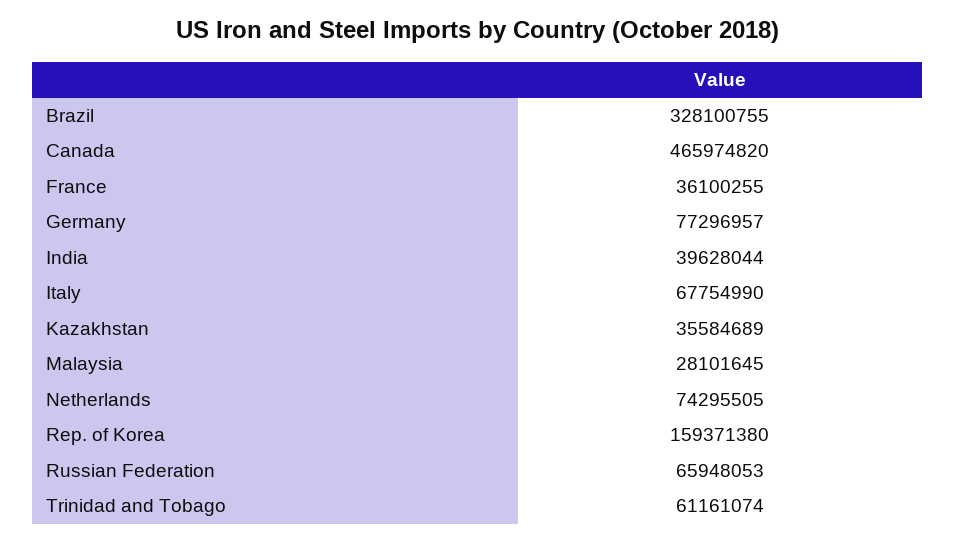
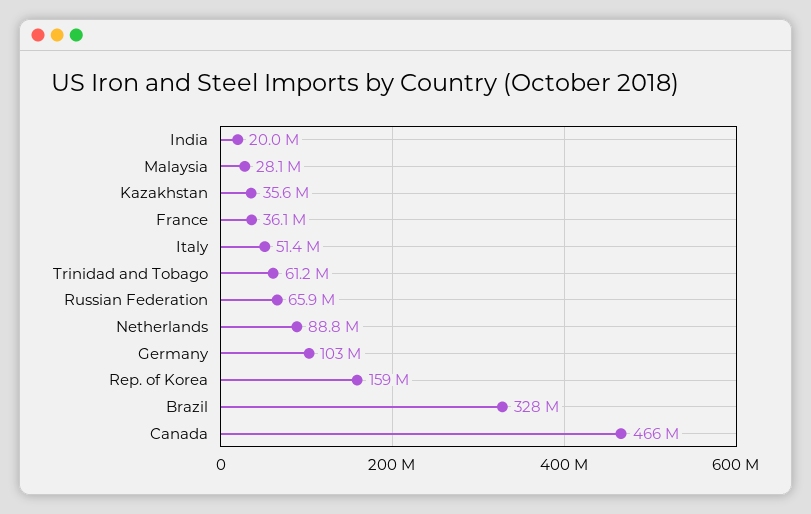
  {
    "Brazil": 328100755,
    "Canada": 465974820,
    "France": 36100255,
-   "Germany": 77296957,
+   "Germany": 103000000,
-   "India": 39628044,
+   "India": 20000000,
-   "Italy": 67754990,
+   "Italy": 51400000,
    "Kazakhstan": 35584689,
    "Malaysia": 28101645,
-   "Netherlands": 74295505,
+   "Netherlands": 88800000,
    "Rep. of Korea": 159371380,
    "Russian Federation": 65948053,
    "Trinidad and Tobago": 61161074
  }

